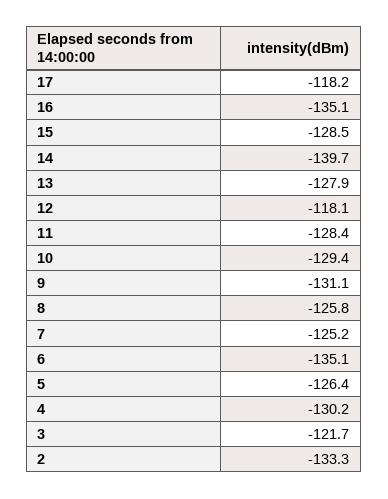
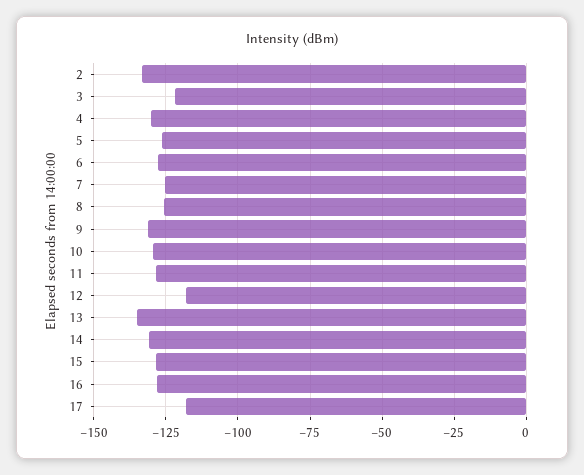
  {
    "17": -118.2,
-   "16": -135.1,
+   "16": -127.5,
    "15": -128.5,
-   "14": -139.7,
+   "14": -130,
-   "13": -127.9,
+   "13": -135,
    "12": -118.1,
    "11": -128.4,
    "10": -129.4,
    "9": -131.1,
    "8": -125.8,
    "7": -125.2,
-   "6": -135.1,
+   "6": -127.5,
    "5": -126.4,
    "4": -130.2,
    "3": -121.7,
    "2": -133.3
  }

